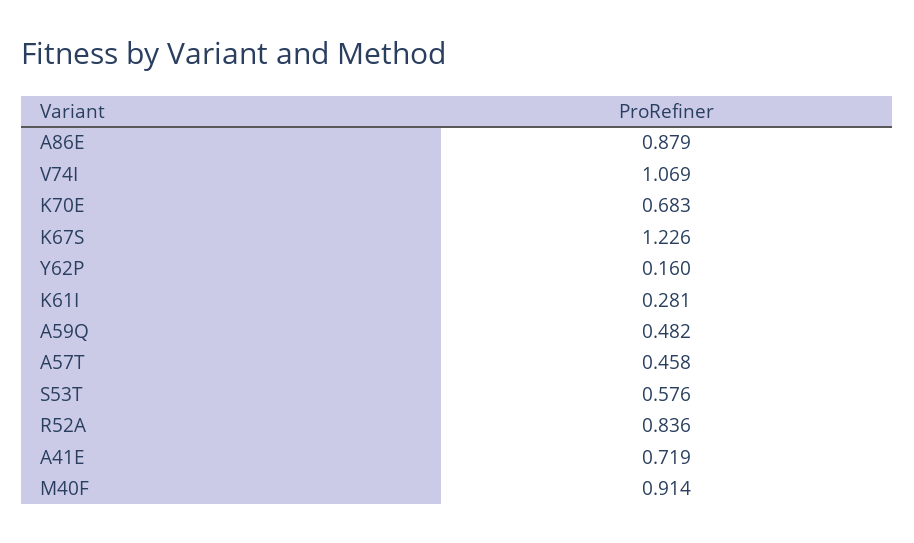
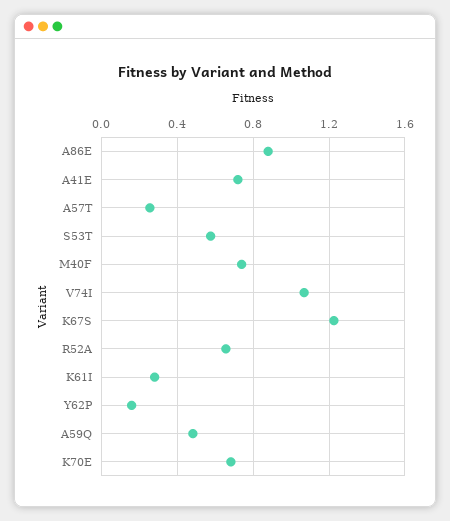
  {
    "A86E": 0.879,
    "V74I": 1.069,
    "K70E": 0.683,
    "K67S": 1.226,
    "Y62P": 0.16,
    "K61I": 0.281,
    "A59Q": 0.482,
-   "A57T": 0.458,
+   "A57T": 0.25,
    "S53T": 0.576,
-   "R52A": 0.836,
+   "R52A": 0.65,
    "A41E": 0.719,
-   "M40F": 0.914
+   "M40F": 0.75
  }

